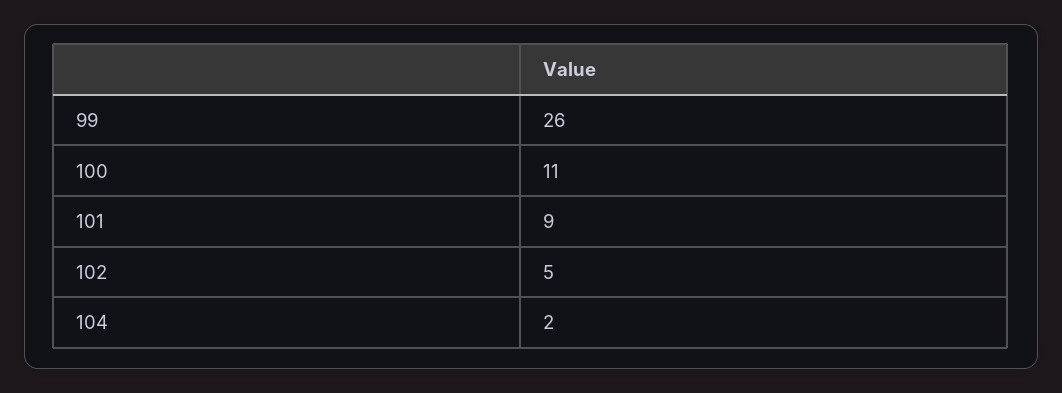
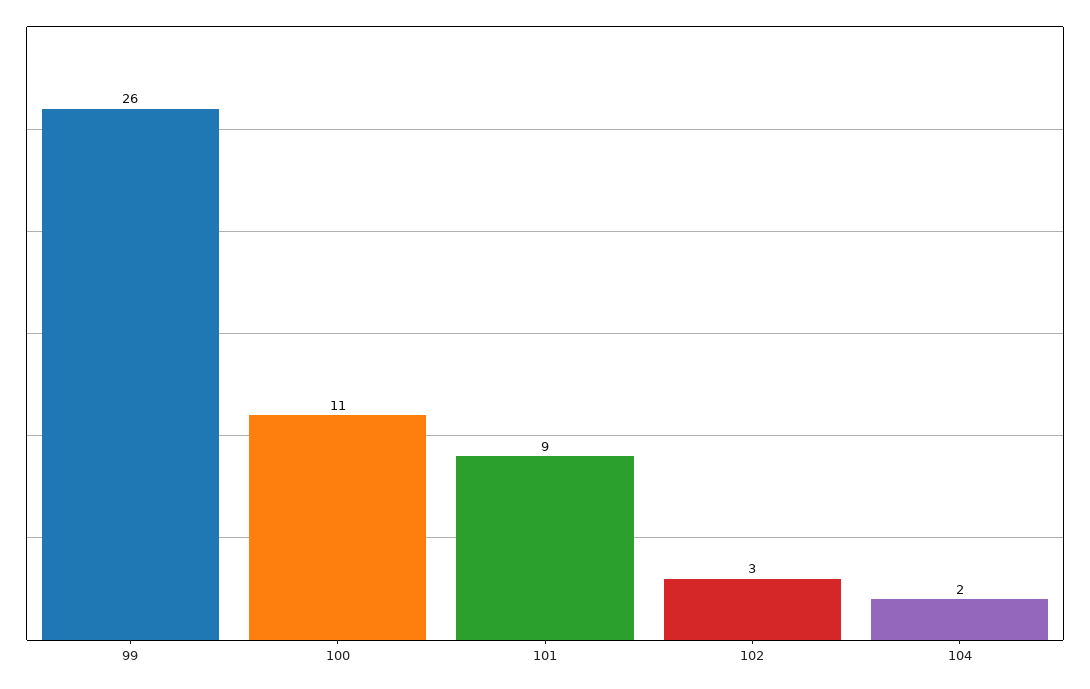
  {
    "99": 26,
    "100": 11,
    "101": 9,
-   "102": 5,
+   "102": 3,
    "104": 2
  }

